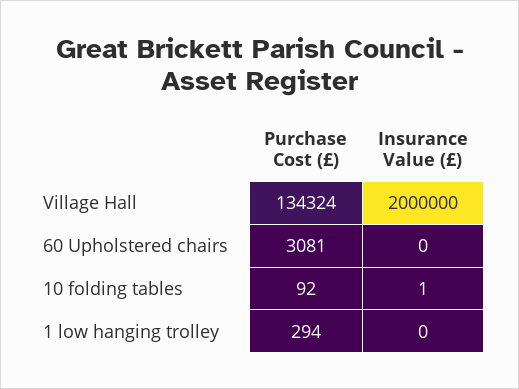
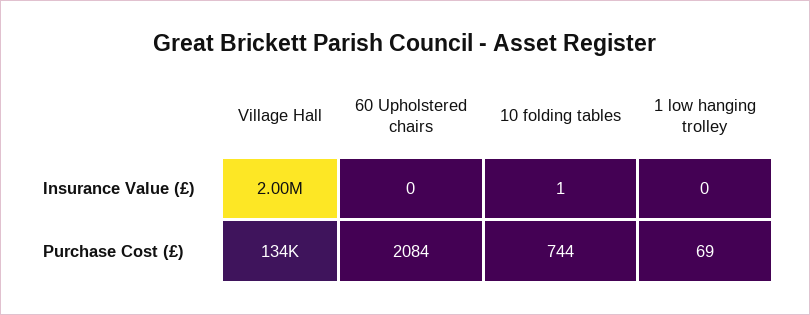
  {
    "Purchase Cost (£)": {
      "Village Hall": 134324,
-     "60 Upholstered chairs": 3081,
+     "60 Upholstered chairs": 2084,
-     "10 folding tables": 92,
+     "10 folding tables": 744,
-     "1 low hanging trolley": 294
+     "1 low hanging trolley": 69
    },
    "Insurance Value (£)": {
      "Village Hall": 2000000,
      "60 Upholstered chairs": 0,
      "10 folding tables": 1,
      "1 low hanging trolley": 0
    }
  }

